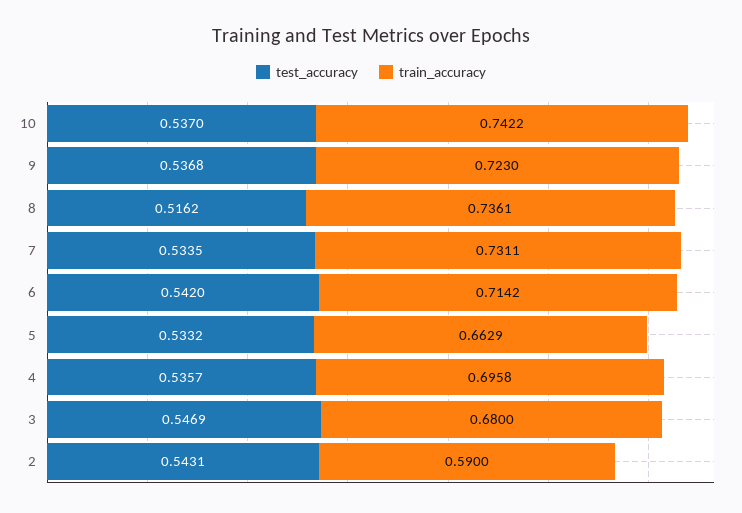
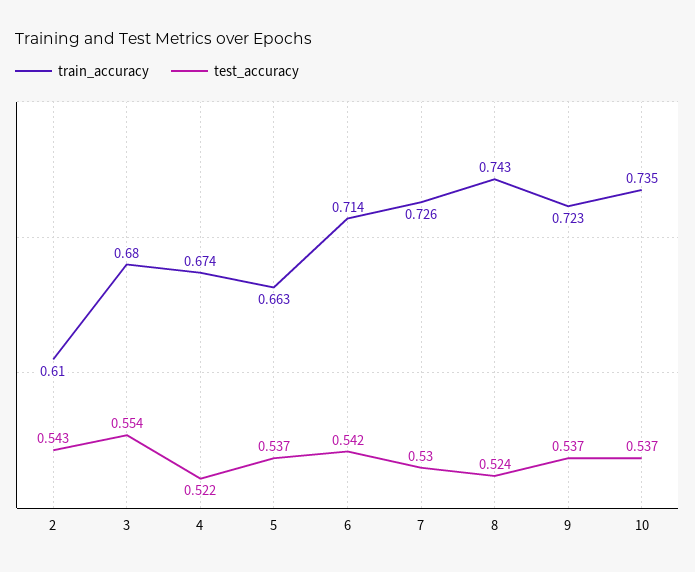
  {
    "test_accuracy": {
      "10": 0.537,
      "9": 0.5368,
-     "8": 0.5162,
+     "8": 0.524,
-     "7": 0.5335,
+     "7": 0.53,
      "6": 0.542,
-     "5": 0.5332,
+     "5": 0.537,
-     "4": 0.5357,
+     "4": 0.522,
-     "3": 0.5469,
+     "3": 0.554,
      "2": 0.5431
    },
    "train_accuracy": {
-     "10": 0.7422,
+     "10": 0.735,
      "9": 0.723,
-     "8": 0.7361,
+     "8": 0.743,
-     "7": 0.7311,
+     "7": 0.726,
      "6": 0.7142,
      "5": 0.6629,
-     "4": 0.6958,
+     "4": 0.674,
      "3": 0.68,
-     "2": 0.59
+     "2": 0.61
    }
  }

